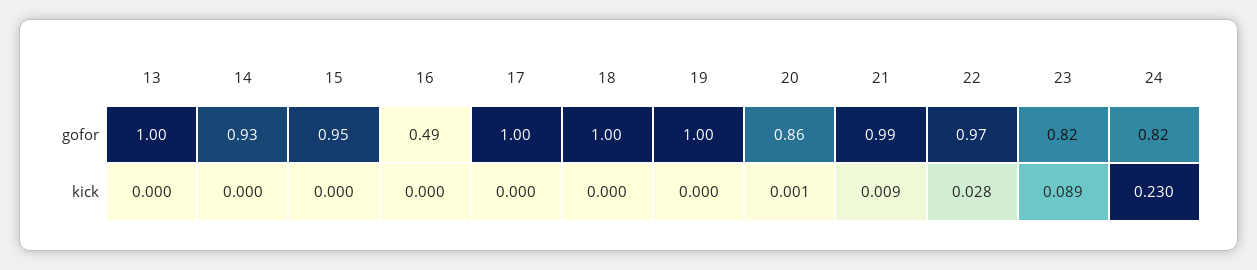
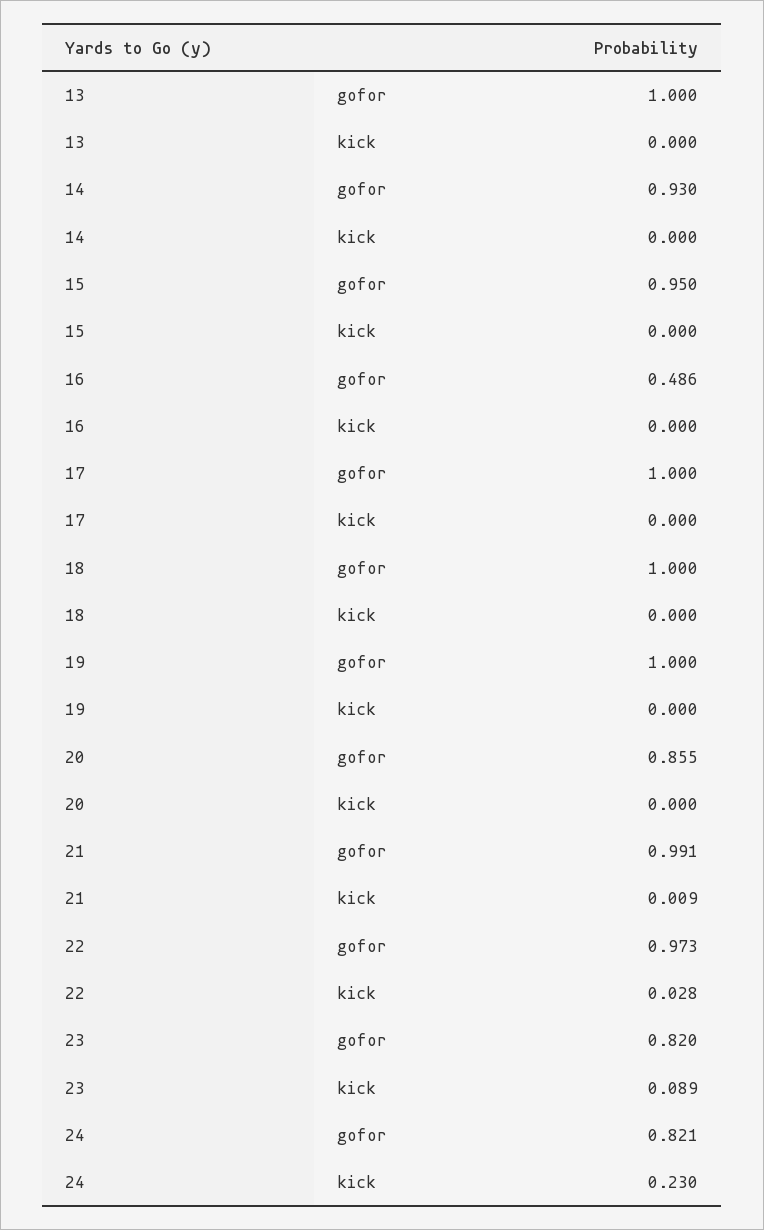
  {
    "13": {
      "gofor": 1,
      "kick": 0
    },
    "14": {
      "gofor": 0.93,
      "kick": 0
    },
    "15": {
      "gofor": 0.95,
      "kick": 0
    },
    "16": {
      "gofor": 0.486,
      "kick": 0
    },
    "17": {
      "gofor": 1,
      "kick": 0
    },
    "18": {
      "gofor": 1,
      "kick": 0
    },
    "19": {
      "gofor": 1,
      "kick": 0
    },
    "20": {
      "gofor": 0.855,
-     "kick": 0.001
+     "kick": 0
    },
    "21": {
      "gofor": 0.991,
      "kick": 0.009
    },
    "22": {
      "gofor": 0.973,
      "kick": 0.028
    },
    "23": {
      "gofor": 0.82,
      "kick": 0.089
    },
    "24": {
      "gofor": 0.821,
      "kick": 0.23
    }
  }

